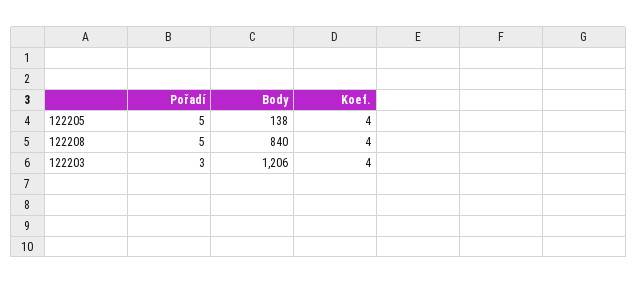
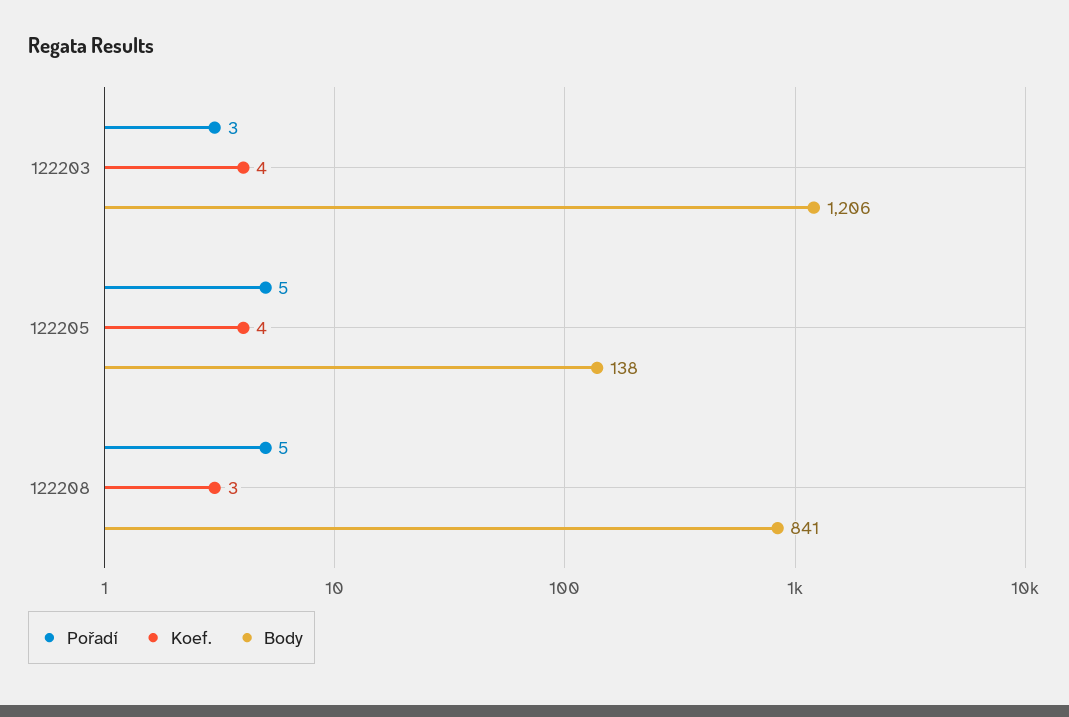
  {
    "Pořadí": {
      "122205": 5,
      "122208": 5,
      "122203": 3
    },
    "Body": {
      "122205": 138,
-     "122208": 840,
+     "122208": 841,
      "122203": 1206
    },
    "Koef.": {
      "122205": 4,
-     "122208": 4,
+     "122208": 3,
      "122203": 4
    }
  }

